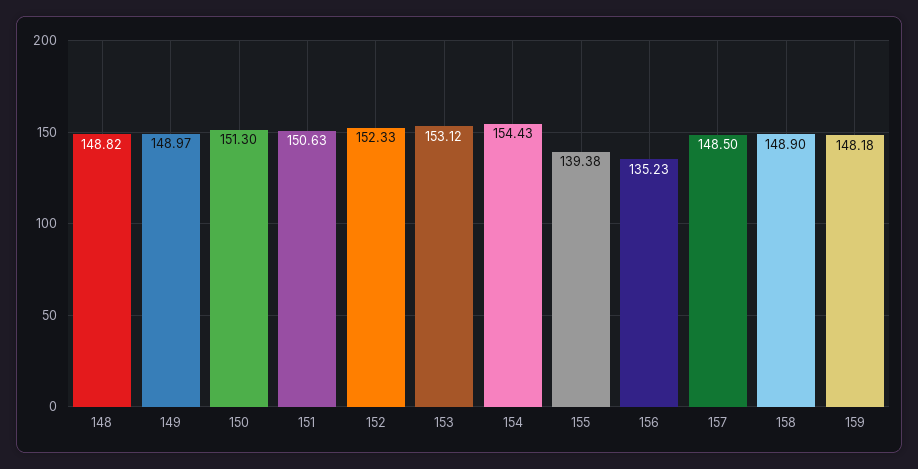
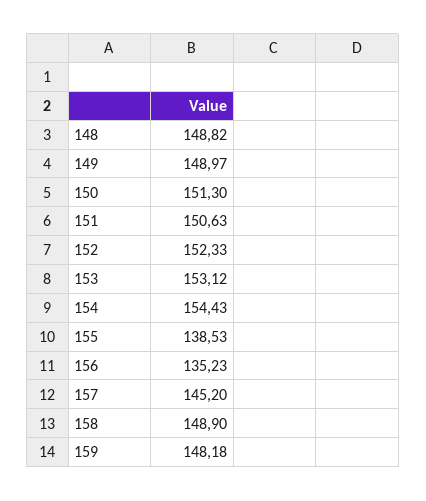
  {
    "148": 148.82,
    "149": 148.97,
    "150": 151.3,
    "151": 150.63,
    "152": 152.33,
    "153": 153.12,
    "154": 154.43,
-   "155": 139.38,
+   "155": 138.53,
    "156": 135.23,
-   "157": 148.5,
+   "157": 145.2,
    "158": 148.9,
    "159": 148.18
  }

